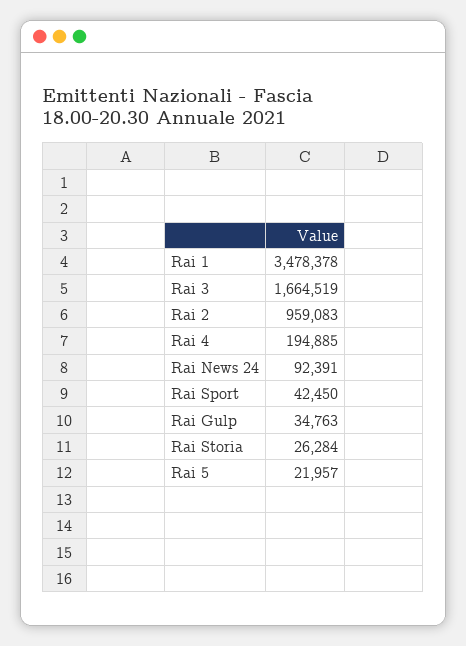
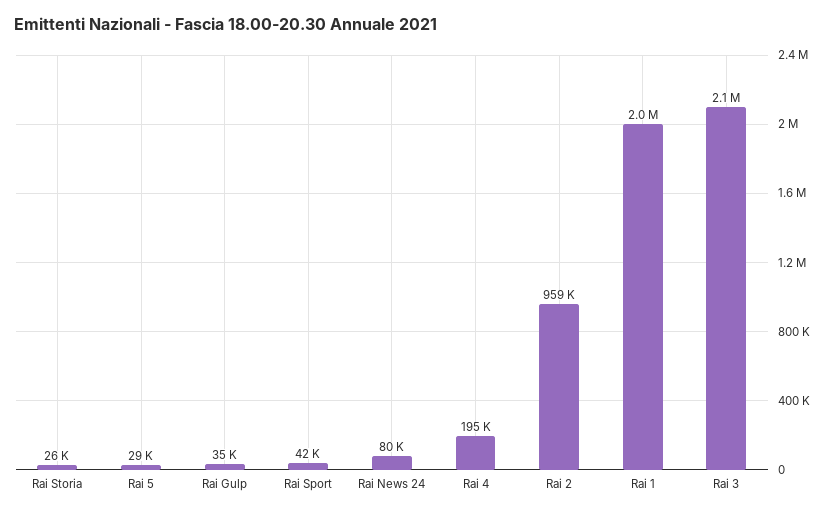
  {
-   "Rai 1": 3478378,
+   "Rai 1": 2000000,
-   "Rai 3": 1664519,
+   "Rai 3": 2100000,
    "Rai 2": 959083,
    "Rai 4": 194885,
-   "Rai News 24": 92391,
+   "Rai News 24": 80000,
    "Rai Sport": 42450,
    "Rai Gulp": 34763,
    "Rai Storia": 26284,
-   "Rai 5": 21957
+   "Rai 5": 29000
  }

